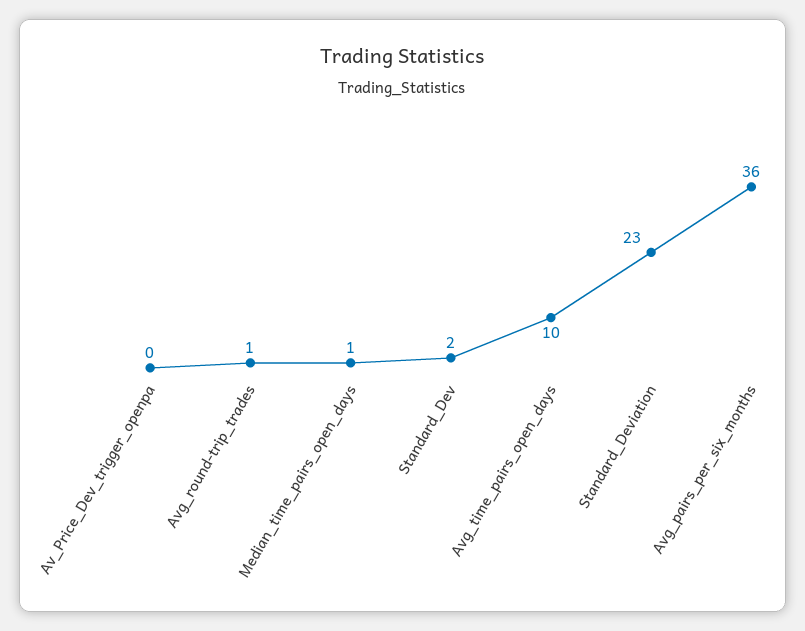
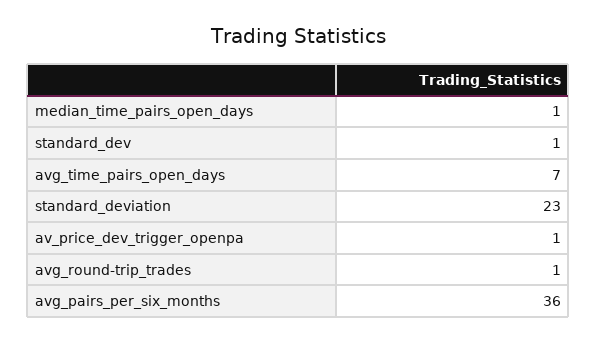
  {
-   "Av_Price_Dev_trigger_openpa": 0,
+   "Av_Price_Dev_trigger_openpa": 1,
    "Avg_round-trip_trades": 1,
    "Median_time_pairs_open_days": 1,
-   "Standard_Dev": 2,
+   "Standard_Dev": 1,
-   "Avg_time_pairs_open_days": 10,
+   "Avg_time_pairs_open_days": 7,
    "Standard_Deviation": 23,
    "Avg_pairs_per_six_months": 36
  }

